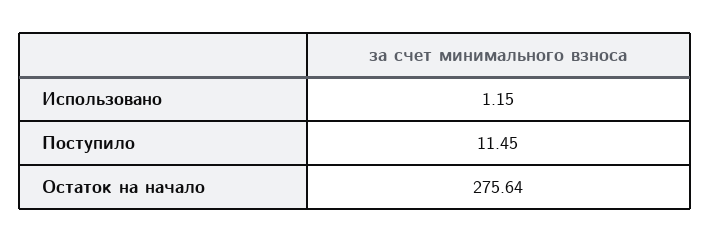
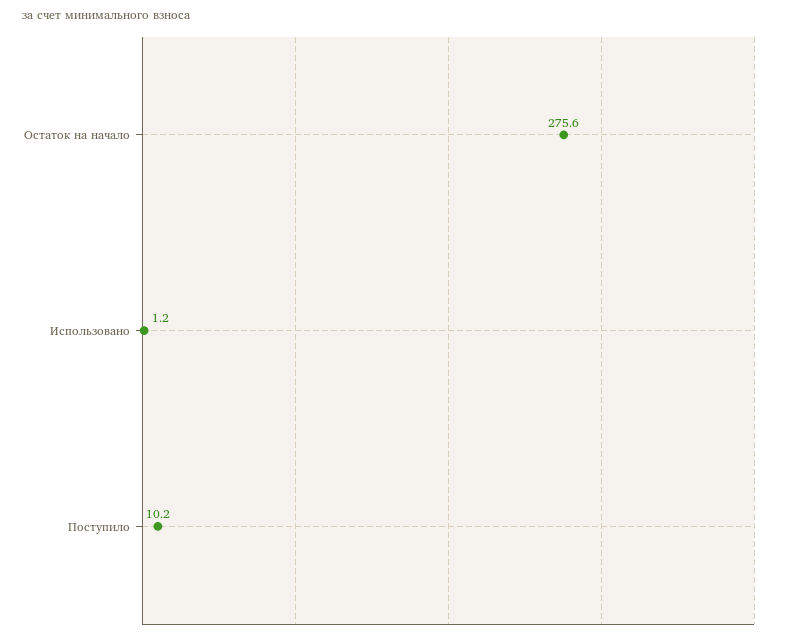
  {
    "Использовано": 1.15,
-   "Поступило": 11.45,
+   "Поступило": 10.2,
    "Остаток на начало": 275.64
  }

